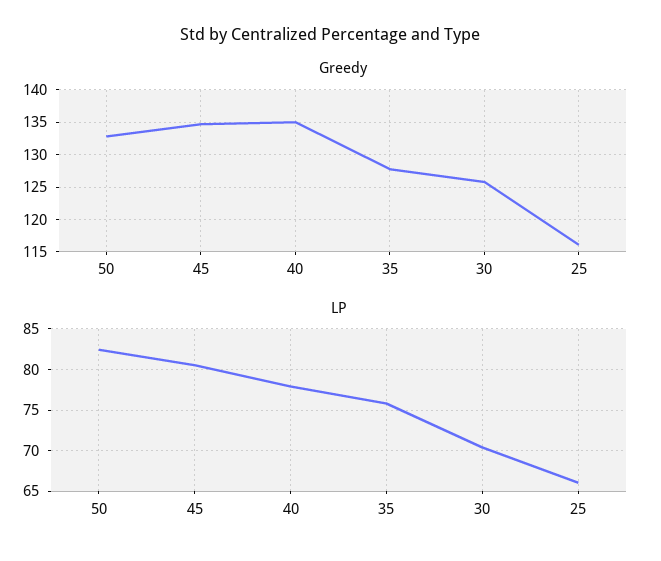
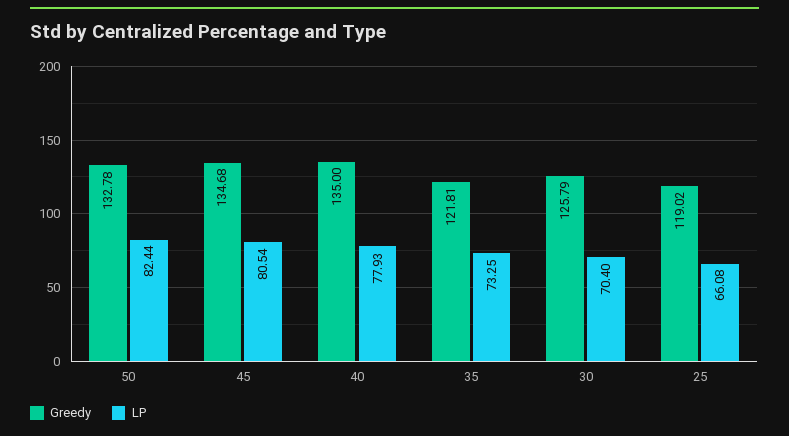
  {
    "Greedy": {
      "50": 132.78,
      "45": 134.68,
      "40": 135,
-     "35": 128,
+     "35": 121.81,
      "30": 125.79,
-     "25": 116
+     "25": 119.02
    },
    "LP": {
      "50": 82.44,
      "45": 80.54,
      "40": 77.93,
-     "35": 76,
+     "35": 73.25,
      "30": 70.4,
      "25": 66.08
    }
  }

